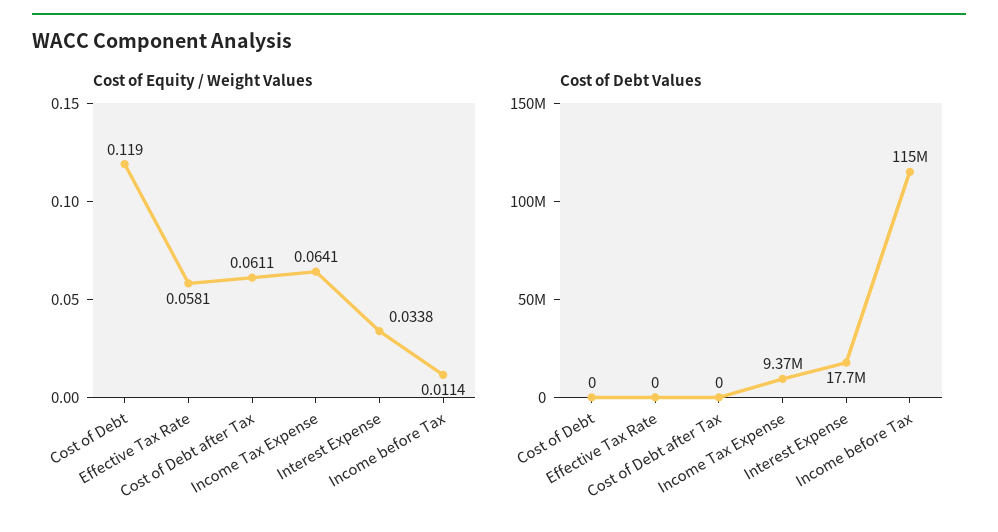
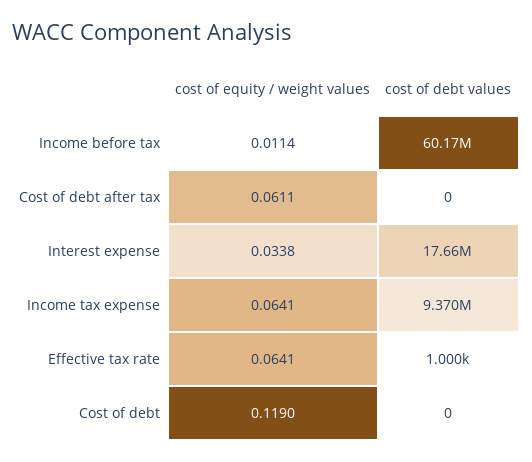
  {
    "Cost of Equity / Weight Values": {
      "Cost of Debt": 0.119,
-     "Effective Tax Rate": 0.0581,
+     "Effective Tax Rate": 0.0641,
      "Cost of Debt after Tax": 0.0611,
      "Income Tax Expense": 0.0641,
      "Interest Expense": 0.0338,
      "Income before Tax": 0.0114
    },
    "Cost of Debt Values": {
      "Cost of Debt": 0,
-     "Effective Tax Rate": 0,
+     "Effective Tax Rate": 1000,
      "Cost of Debt after Tax": 0,
      "Income Tax Expense": 9370000,
      "Interest Expense": 17660000,
-     "Income before Tax": 115000000
+     "Income before Tax": 60170000
    }
  }

